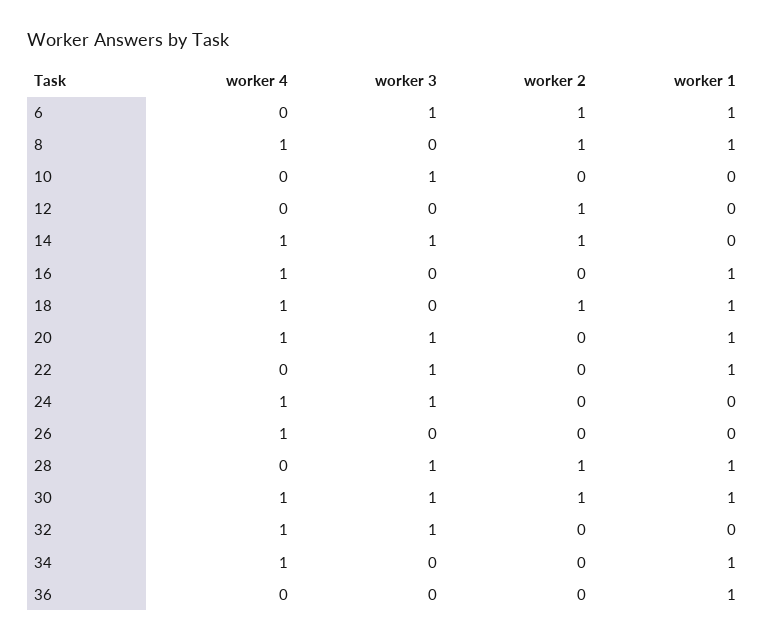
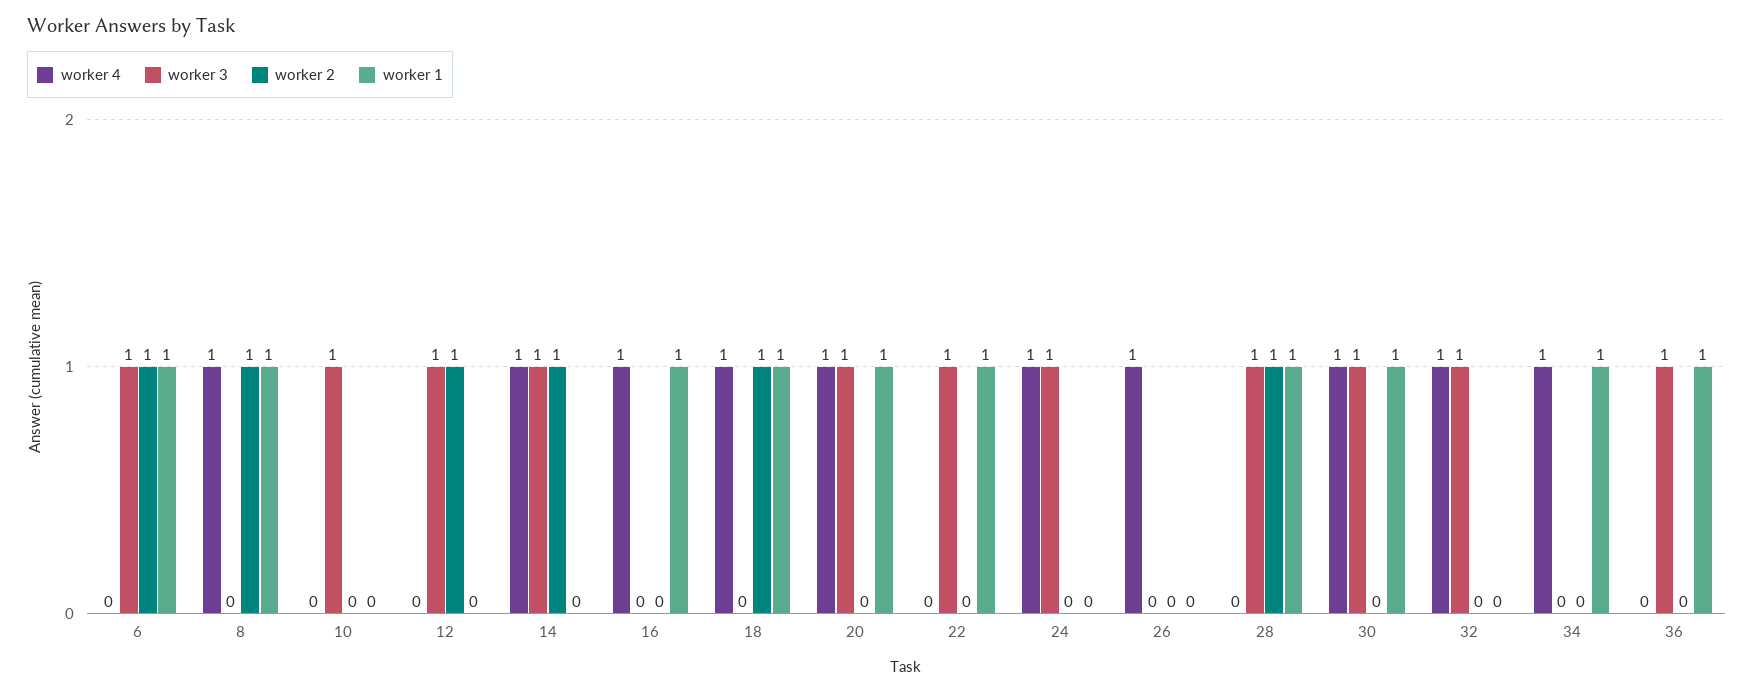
  {
    "worker 4": {
      "6": 0,
      "8": 1,
      "10": 0,
      "12": 0,
      "14": 1,
      "16": 1,
      "18": 1,
      "20": 1,
      "22": 0,
      "24": 1,
      "26": 1,
      "28": 0,
      "30": 1,
      "32": 1,
      "34": 1,
      "36": 0
    },
    "worker 3": {
      "6": 1,
      "8": 0,
      "10": 1,
-     "12": 0,
+     "12": 1,
      "14": 1,
      "16": 0,
      "18": 0,
      "20": 1,
      "22": 1,
      "24": 1,
      "26": 0,
      "28": 1,
      "30": 1,
      "32": 1,
      "34": 0,
-     "36": 0
+     "36": 1
    },
    "worker 2": {
      "6": 1,
      "8": 1,
      "10": 0,
      "12": 1,
      "14": 1,
      "16": 0,
      "18": 1,
      "20": 0,
      "22": 0,
      "24": 0,
      "26": 0,
      "28": 1,
-     "30": 1,
+     "30": 0,
      "32": 0,
      "34": 0,
      "36": 0
    },
    "worker 1": {
      "6": 1,
      "8": 1,
      "10": 0,
      "12": 0,
      "14": 0,
      "16": 1,
      "18": 1,
      "20": 1,
      "22": 1,
      "24": 0,
      "26": 0,
      "28": 1,
      "30": 1,
      "32": 0,
      "34": 1,
      "36": 1
    }
  }

